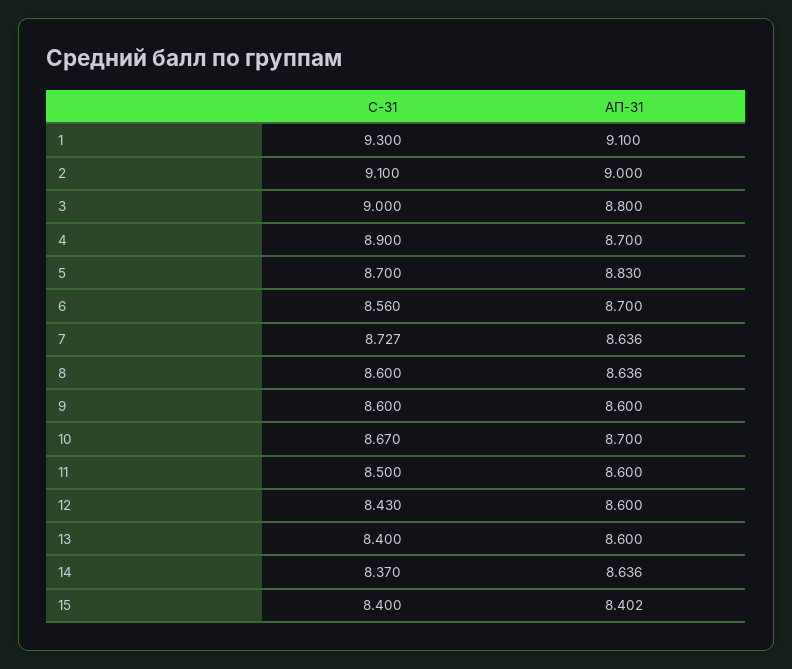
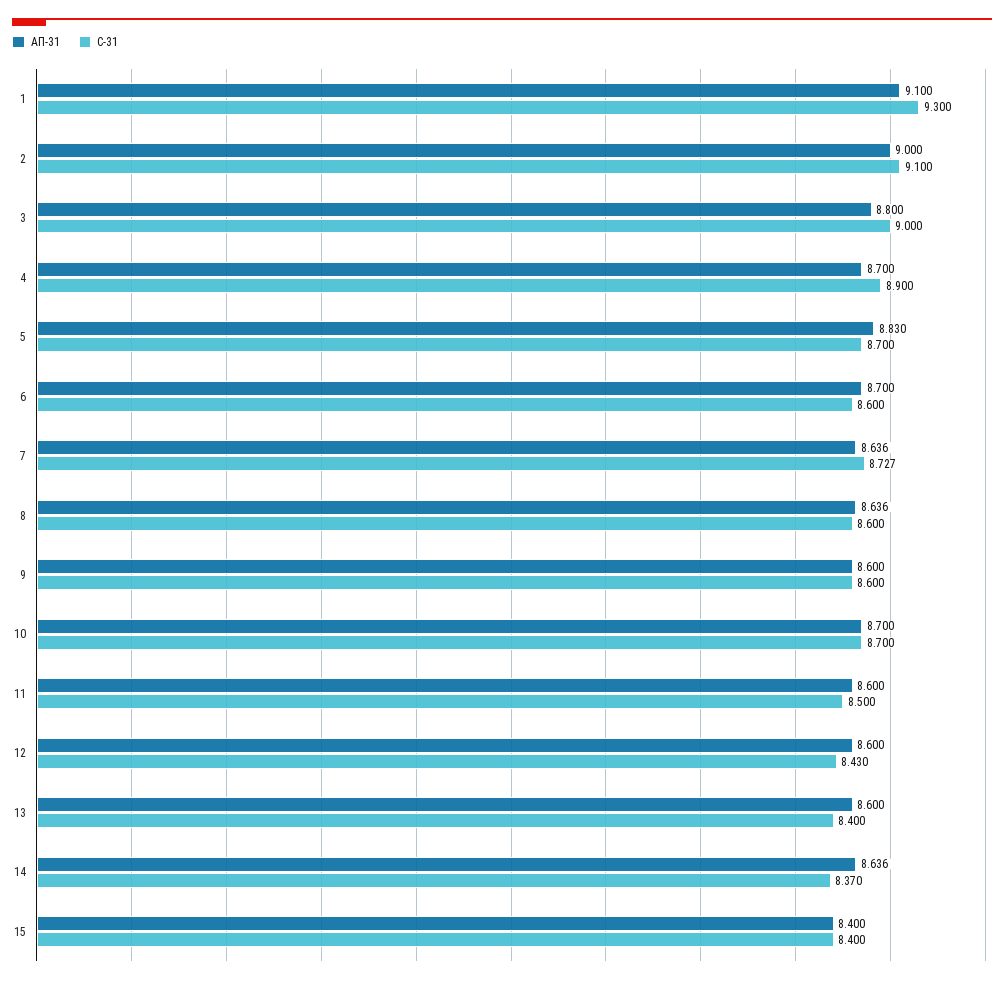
  {
    "С-31": {
      "1": 9.3,
      "2": 9.1,
      "3": 9,
      "4": 8.9,
      "5": 8.7,
-     "6": 8.56,
+     "6": 8.6,
      "7": 8.727,
      "8": 8.6,
      "9": 8.6,
-     "10": 8.67,
+     "10": 8.7,
      "11": 8.5,
      "12": 8.43,
      "13": 8.4,
      "14": 8.37,
      "15": 8.4
    },
    "АП-31": {
      "1": 9.1,
      "2": 9,
      "3": 8.8,
      "4": 8.7,
      "5": 8.83,
      "6": 8.7,
      "7": 8.636,
      "8": 8.636,
      "9": 8.6,
      "10": 8.7,
      "11": 8.6,
      "12": 8.6,
      "13": 8.6,
      "14": 8.636,
-     "15": 8.402
+     "15": 8.4
    }
  }

